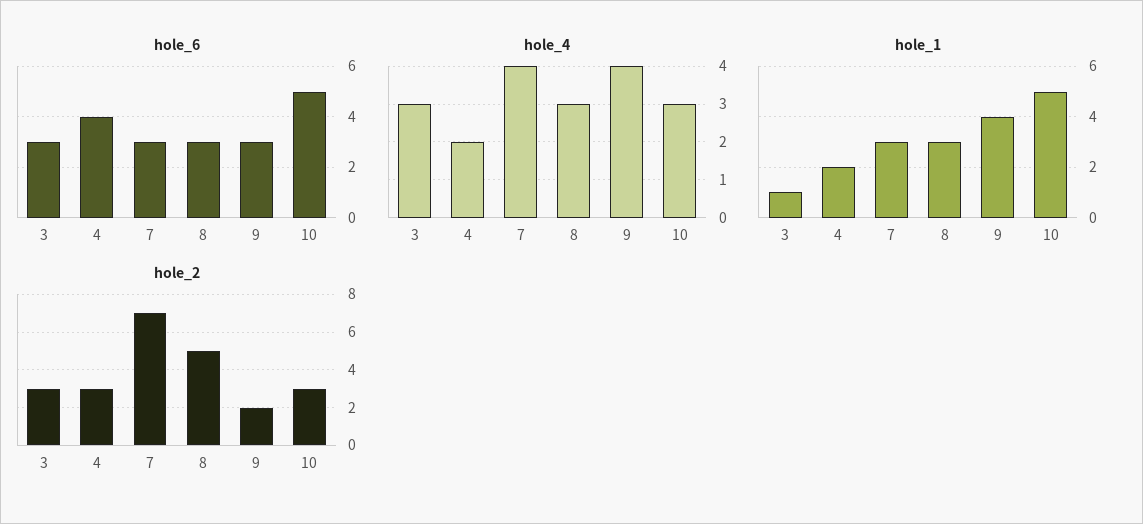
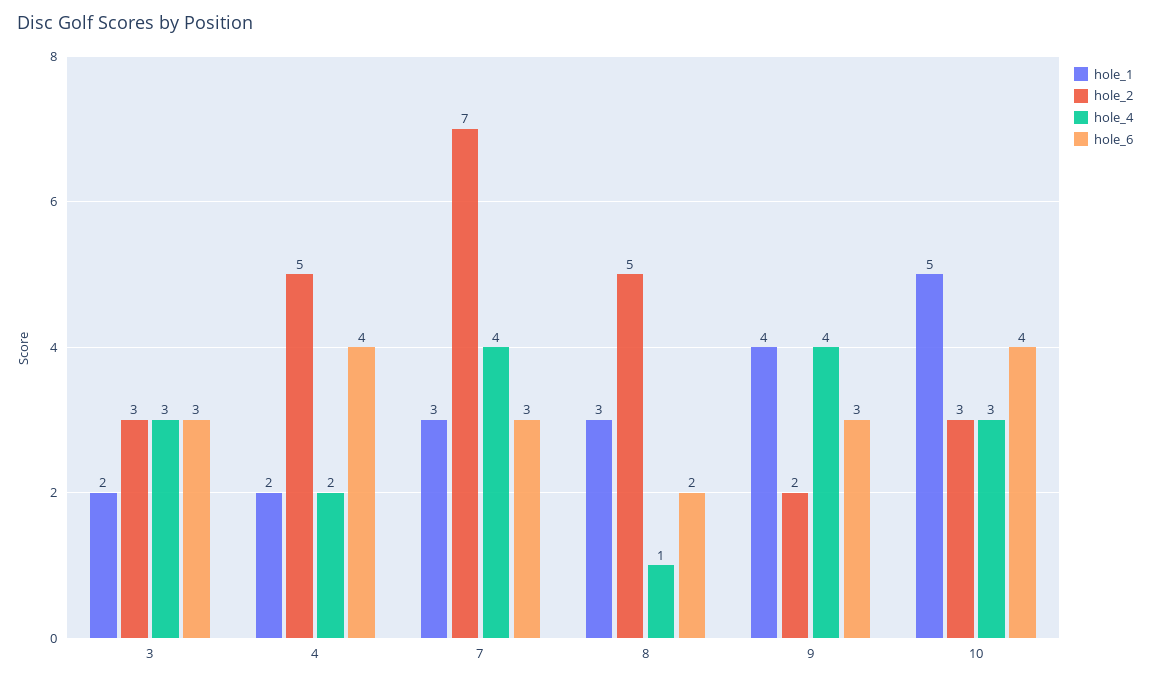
  {
    "hole_6": {
      "3": 3,
      "4": 4,
      "7": 3,
-     "8": 3,
+     "8": 2,
      "9": 3,
-     "10": 5
+     "10": 4
    },
    "hole_4": {
      "3": 3,
      "4": 2,
      "7": 4,
-     "8": 3,
+     "8": 1,
      "9": 4,
      "10": 3
    },
    "hole_1": {
-     "3": 1,
+     "3": 2,
      "4": 2,
      "7": 3,
      "8": 3,
      "9": 4,
      "10": 5
    },
    "hole_2": {
      "3": 3,
-     "4": 3,
+     "4": 5,
      "7": 7,
      "8": 5,
      "9": 2,
      "10": 3
    }
  }

